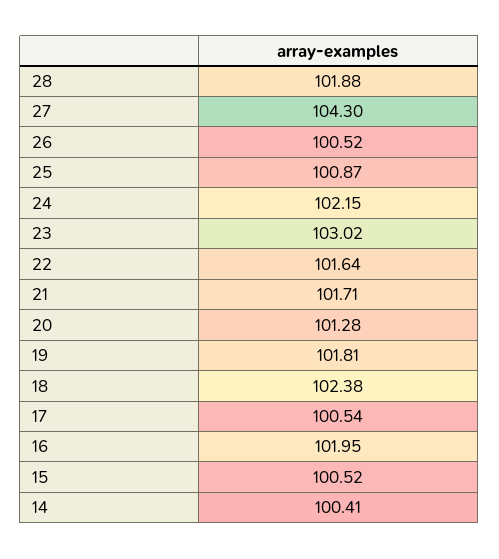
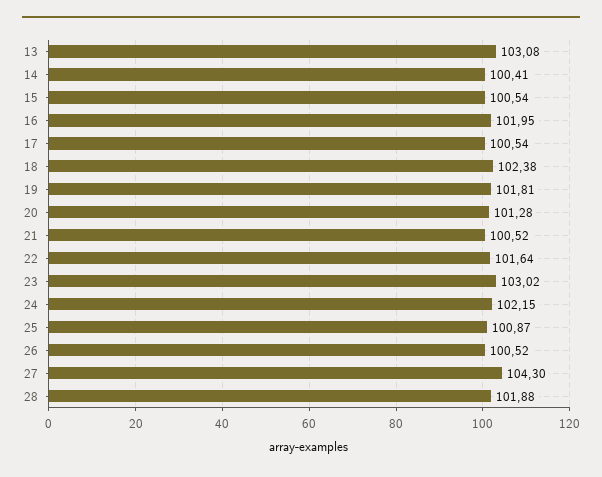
  {
    "28": 101.88,
    "27": 104.3,
    "26": 100.52,
    "25": 100.87,
    "24": 102.15,
    "23": 103.02,
    "22": 101.64,
-   "21": 101.71,
+   "21": 100.52,
    "20": 101.28,
    "19": 101.81,
    "18": 102.38,
    "17": 100.54,
    "16": 101.95,
-   "15": 100.52,
+   "15": 100.54,
-   "14": 100.41
+   "14": 100.41,
+   "13": 103.08
  }

